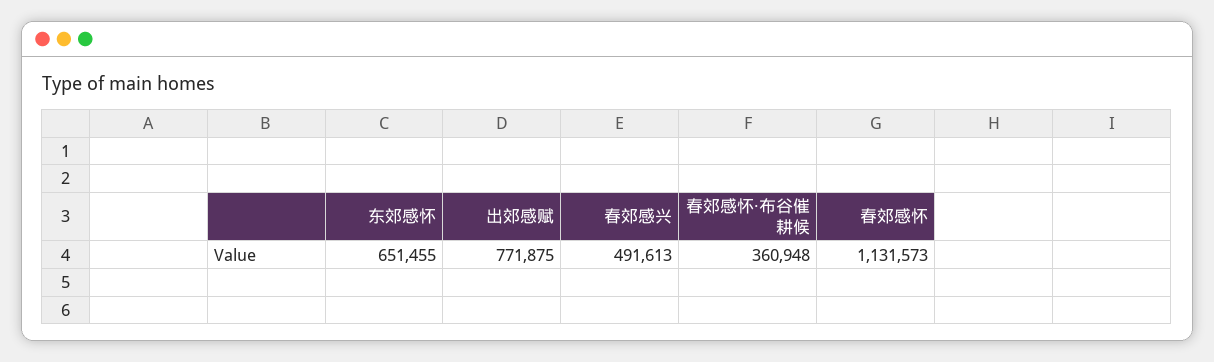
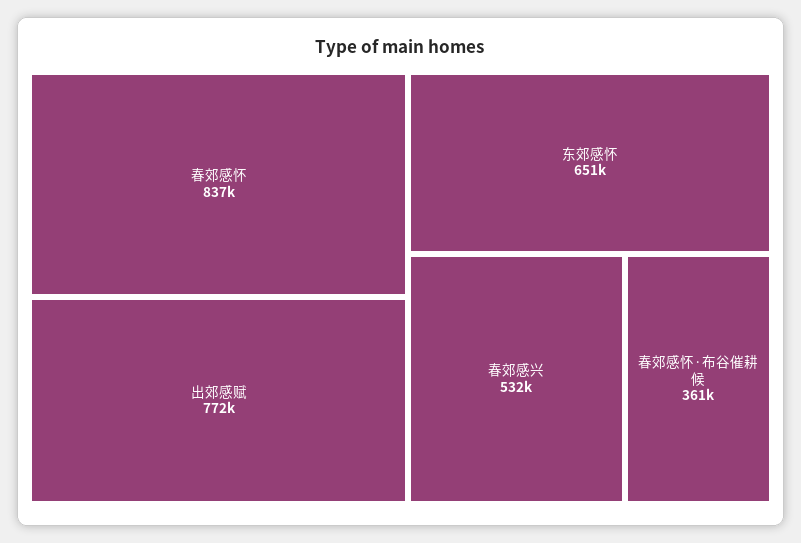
  {
    "东郊感怀": 651455,
    "出郊感赋": 771875,
-   "春郊感兴": 491613,
+   "春郊感兴": 532000,
    "春郊感怀·布谷催耕候": 360948,
-   "春郊感怀": 1131573
+   "春郊感怀": 837000
  }

